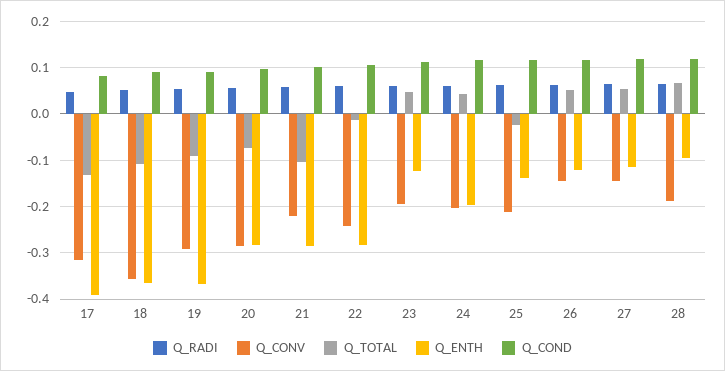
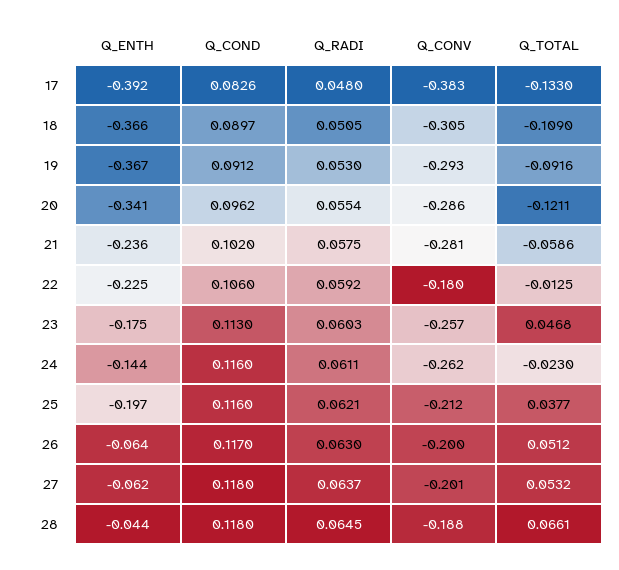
  {
    "Q_RADI": {
      "17": 0.048,
      "18": 0.0505,
      "19": 0.053,
      "20": 0.0554,
      "21": 0.0575,
      "22": 0.0592,
      "23": 0.0603,
      "24": 0.0611,
      "25": 0.0621,
      "26": 0.063,
      "27": 0.0637,
      "28": 0.0645
    },
    "Q_CONV": {
-     "17": -0.32,
+     "17": -0.383,
-     "18": -0.36,
+     "18": -0.305,
      "19": -0.293,
      "20": -0.286,
-     "21": -0.22,
+     "21": -0.281,
-     "22": -0.24,
+     "22": -0.18,
-     "23": -0.2,
+     "23": -0.257,
-     "24": -0.2,
+     "24": -0.262,
      "25": -0.212,
-     "26": -0.14,
+     "26": -0.2,
-     "27": -0.14,
+     "27": -0.201,
      "28": -0.188
    },
    "Q_TOTAL": {
      "17": -0.133,
      "18": -0.109,
      "19": -0.0916,
-     "20": -0.08,
+     "20": -0.1211,
-     "21": -0.1,
+     "21": -0.0586,
      "22": -0.0125,
      "23": 0.0468,
-     "24": 0.04,
+     "24": -0.023,
-     "25": -0.02,
+     "25": 0.0377,
      "26": 0.0512,
      "27": 0.0532,
      "28": 0.0661
    },
    "Q_ENTH": {
      "17": -0.392,
      "18": -0.366,
      "19": -0.367,
-     "20": -0.28,
+     "20": -0.341,
-     "21": -0.28,
+     "21": -0.236,
-     "22": -0.28,
+     "22": -0.225,
-     "23": -0.12,
+     "23": -0.175,
-     "24": -0.2,
+     "24": -0.144,
-     "25": -0.14,
+     "25": -0.197,
-     "26": -0.12,
+     "26": -0.064,
-     "27": -0.12,
+     "27": -0.062,
-     "28": -0.1
+     "28": -0.044
    },
    "Q_COND": {
      "17": 0.0826,
      "18": 0.0897,
      "19": 0.0912,
      "20": 0.0962,
      "21": 0.102,
      "22": 0.106,
      "23": 0.113,
      "24": 0.116,
      "25": 0.116,
      "26": 0.117,
      "27": 0.118,
      "28": 0.118
    }
  }

